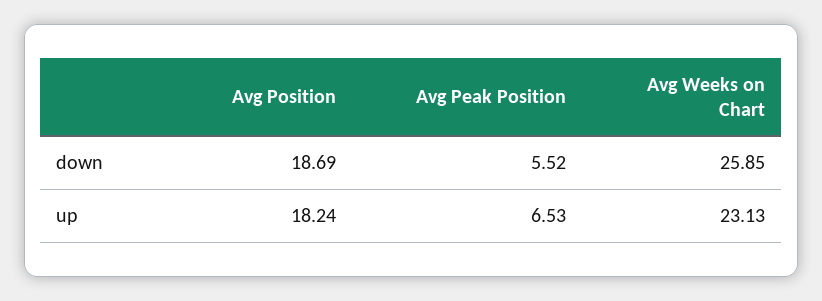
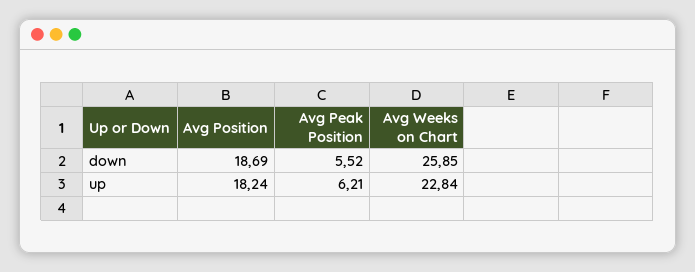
  {
    "Avg Position": {
      "down": 18.69,
      "up": 18.24
    },
    "Avg Peak Position": {
      "down": 5.52,
-     "up": 6.53
+     "up": 6.21
    },
    "Avg Weeks on Chart": {
      "down": 25.85,
-     "up": 23.13
+     "up": 22.84
    }
  }

